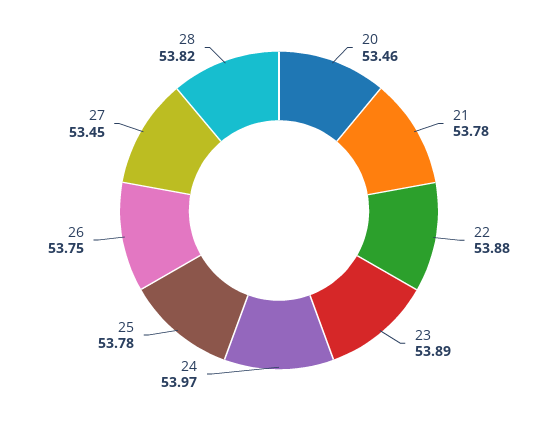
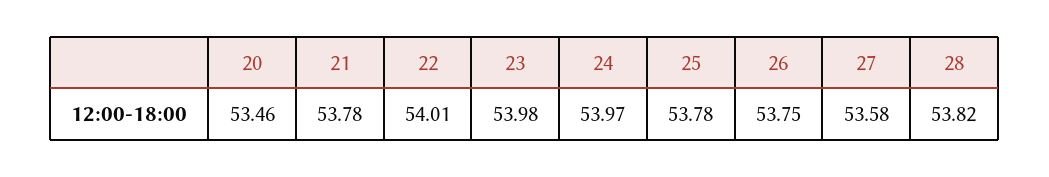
  {
    "20": 53.46,
    "21": 53.78,
-   "22": 53.88,
+   "22": 54.01,
-   "23": 53.89,
+   "23": 53.98,
    "24": 53.97,
    "25": 53.78,
    "26": 53.75,
-   "27": 53.45,
+   "27": 53.58,
    "28": 53.82
  }

